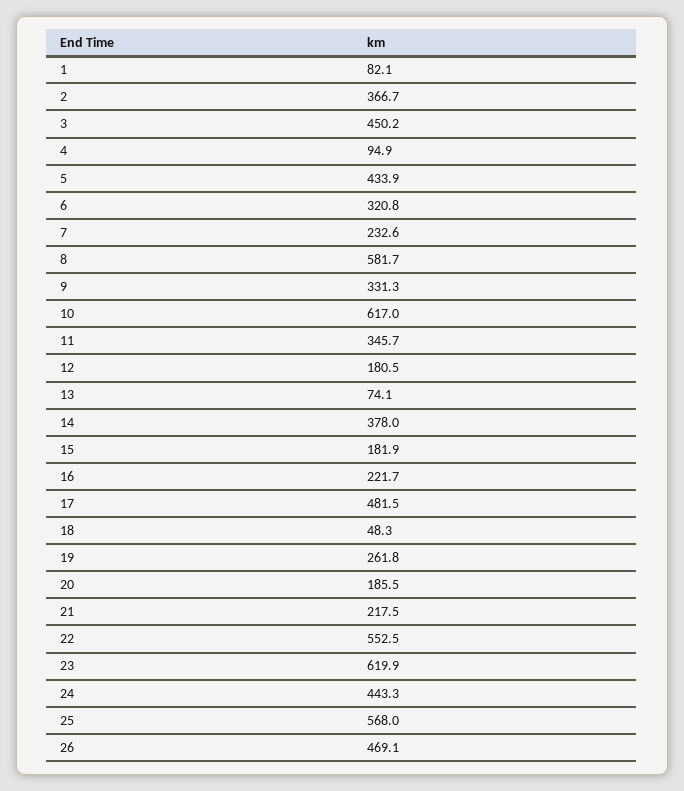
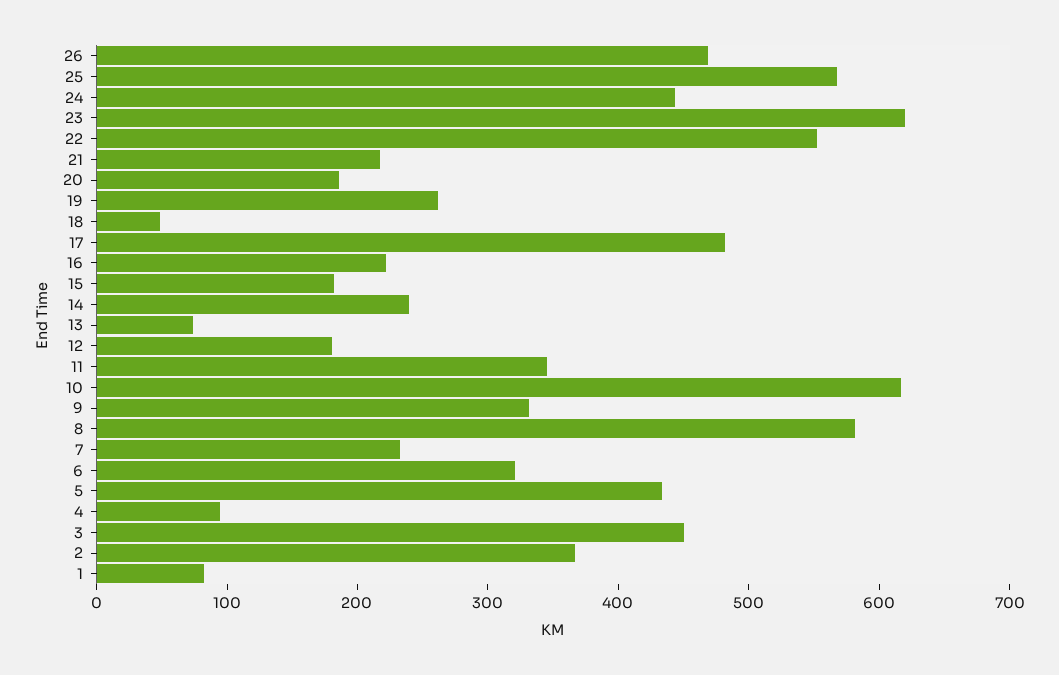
  {
    "1": 82.1,
    "2": 366.7,
    "3": 450.2,
    "4": 94.9,
    "5": 433.9,
    "6": 320.8,
    "7": 232.6,
    "8": 581.7,
    "9": 331.3,
    "10": 617,
    "11": 345.7,
    "12": 180.5,
    "13": 74.1,
-   "14": 378,
+   "14": 240,
    "15": 181.9,
    "16": 221.7,
    "17": 481.5,
    "18": 48.3,
    "19": 261.8,
    "20": 185.5,
    "21": 217.5,
    "22": 552.5,
    "23": 619.9,
    "24": 443.3,
    "25": 568,
    "26": 469.1
  }

